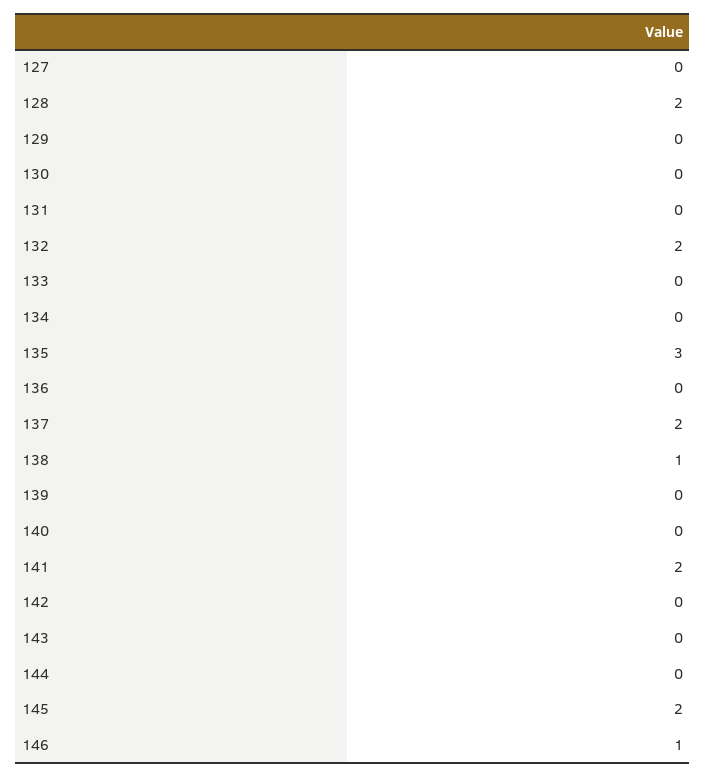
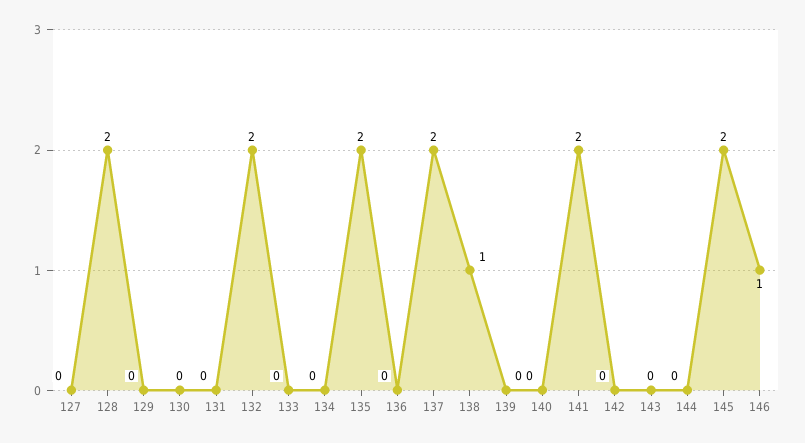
  {
    "127": 0,
    "128": 2,
    "129": 0,
    "130": 0,
    "131": 0,
    "132": 2,
    "133": 0,
    "134": 0,
-   "135": 3,
+   "135": 2,
    "136": 0,
    "137": 2,
    "138": 1,
    "139": 0,
    "140": 0,
    "141": 2,
    "142": 0,
    "143": 0,
    "144": 0,
    "145": 2,
    "146": 1
  }

